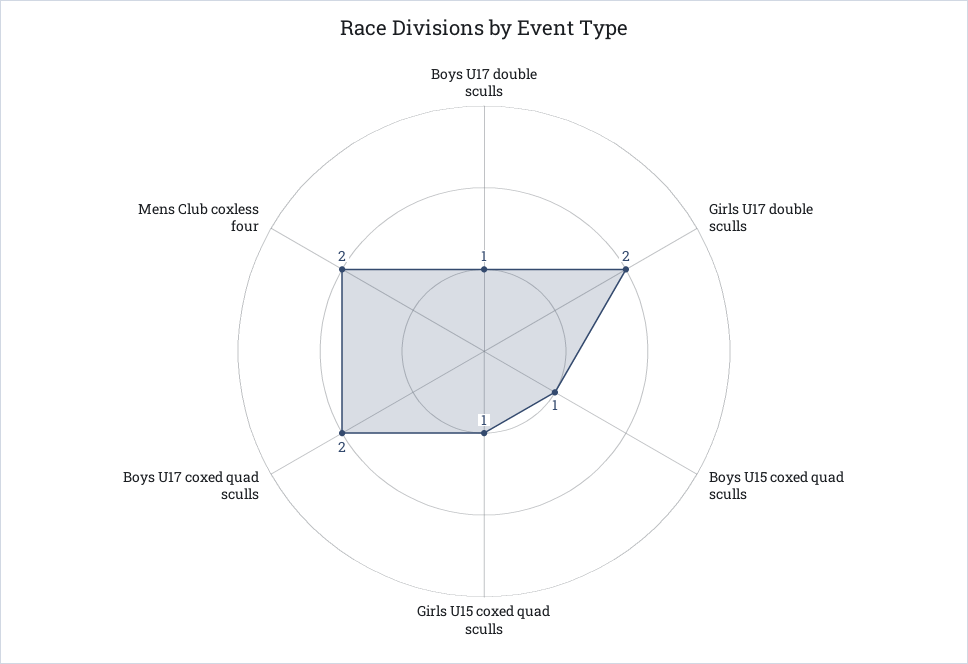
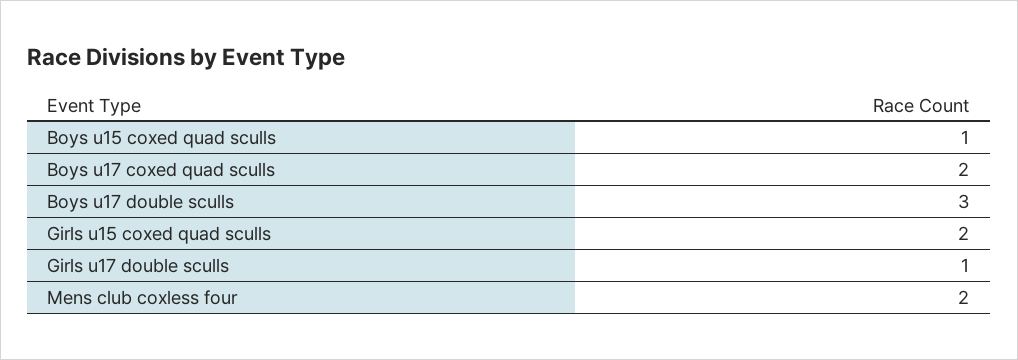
  {
-   "Boys U17 double sculls": 1,
+   "Boys U17 double sculls": 3,
-   "Girls U17 double sculls": 2,
+   "Girls U17 double sculls": 1,
    "Boys U15 coxed quad sculls": 1,
-   "Girls U15 coxed quad sculls": 1,
+   "Girls U15 coxed quad sculls": 2,
    "Boys U17 coxed quad sculls": 2,
    "Mens Club coxless four": 2
  }

